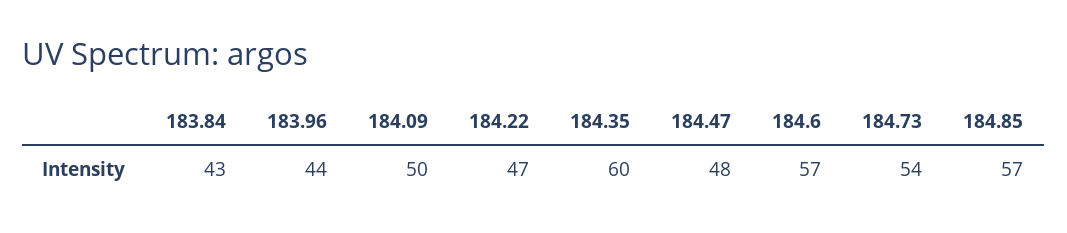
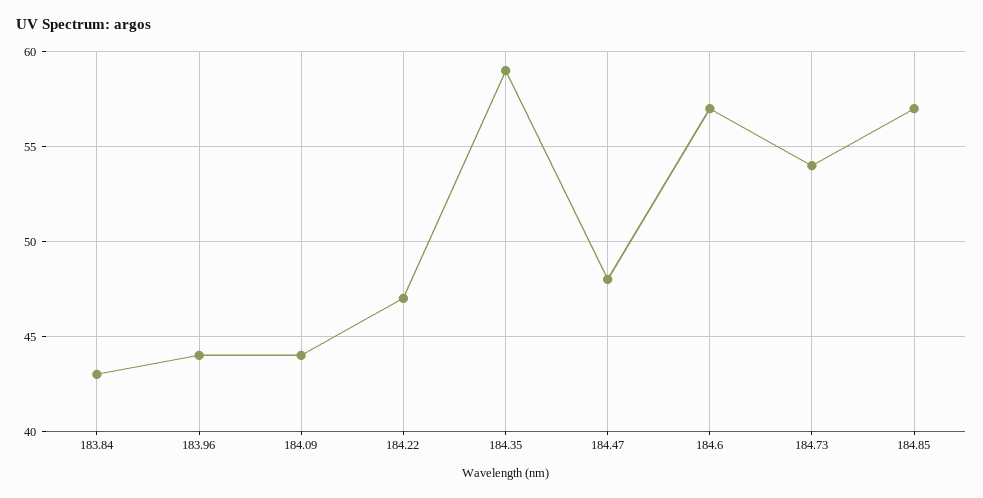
  {
    "183.84": 43,
    "183.96": 44,
-   "184.09": 50,
+   "184.09": 44,
    "184.22": 47,
-   "184.35": 60,
+   "184.35": 59,
    "184.47": 48,
    "184.6": 57,
    "184.73": 54,
    "184.85": 57
  }

